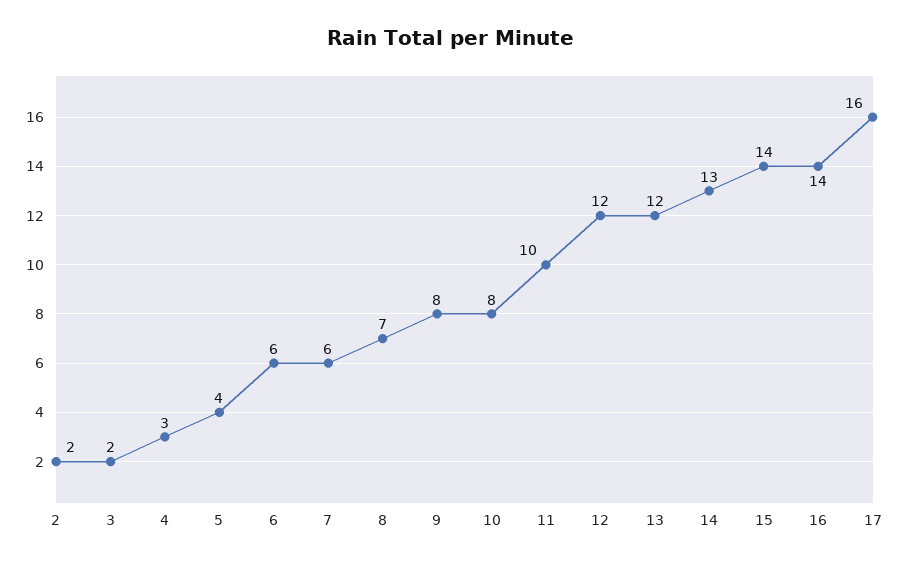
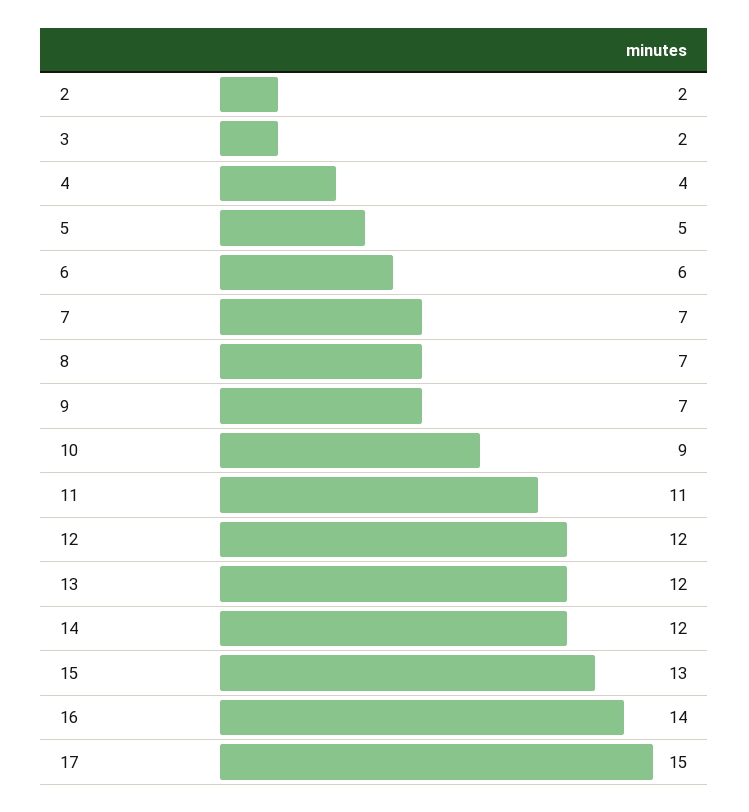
  {
    "2": 2,
    "3": 2,
-   "4": 3,
+   "4": 4,
-   "5": 4,
+   "5": 5,
    "6": 6,
-   "7": 6,
+   "7": 7,
    "8": 7,
-   "9": 8,
+   "9": 7,
-   "10": 8,
+   "10": 9,
-   "11": 10,
+   "11": 11,
    "12": 12,
    "13": 12,
-   "14": 13,
+   "14": 12,
-   "15": 14,
+   "15": 13,
    "16": 14,
-   "17": 16
+   "17": 15
  }

